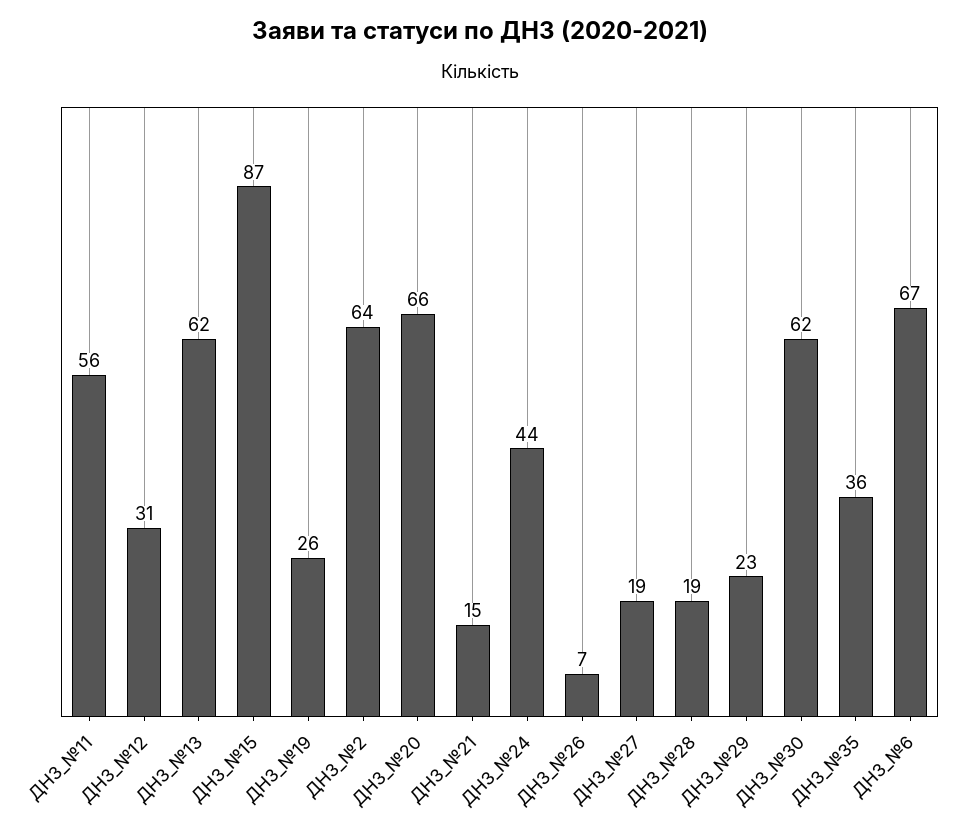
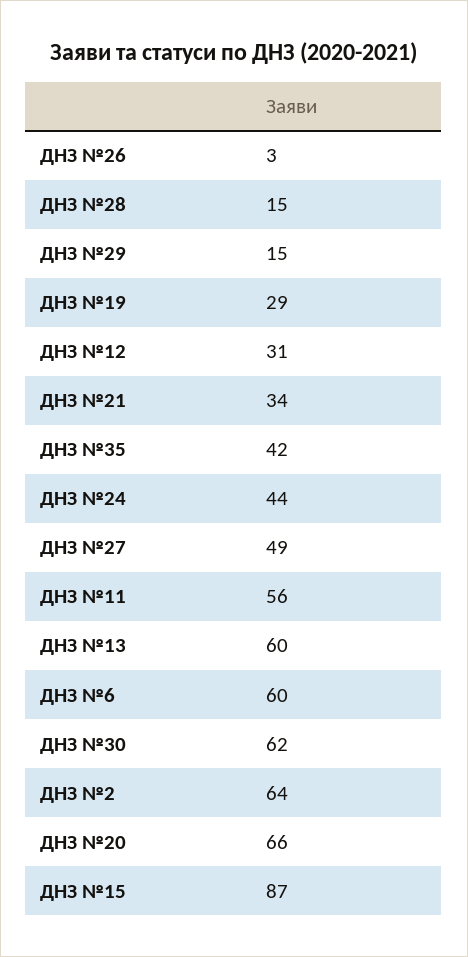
  {
    "ДНЗ_№11": 56,
    "ДНЗ_№12": 31,
-   "ДНЗ_№13": 62,
+   "ДНЗ_№13": 60,
    "ДНЗ_№15": 87,
-   "ДНЗ_№19": 26,
+   "ДНЗ_№19": 29,
    "ДНЗ_№2": 64,
    "ДНЗ_№20": 66,
-   "ДНЗ_№21": 15,
+   "ДНЗ_№21": 34,
    "ДНЗ_№24": 44,
-   "ДНЗ_№26": 7,
+   "ДНЗ_№26": 3,
-   "ДНЗ_№27": 19,
+   "ДНЗ_№27": 49,
-   "ДНЗ_№28": 19,
+   "ДНЗ_№28": 15,
-   "ДНЗ_№29": 23,
+   "ДНЗ_№29": 15,
    "ДНЗ_№30": 62,
-   "ДНЗ_№35": 36,
+   "ДНЗ_№35": 42,
-   "ДНЗ_№6": 67
+   "ДНЗ_№6": 60
  }

